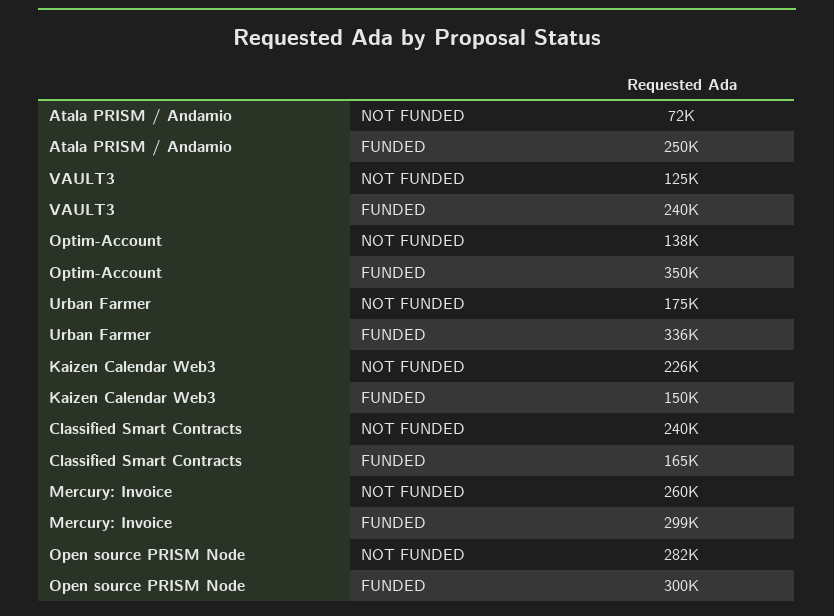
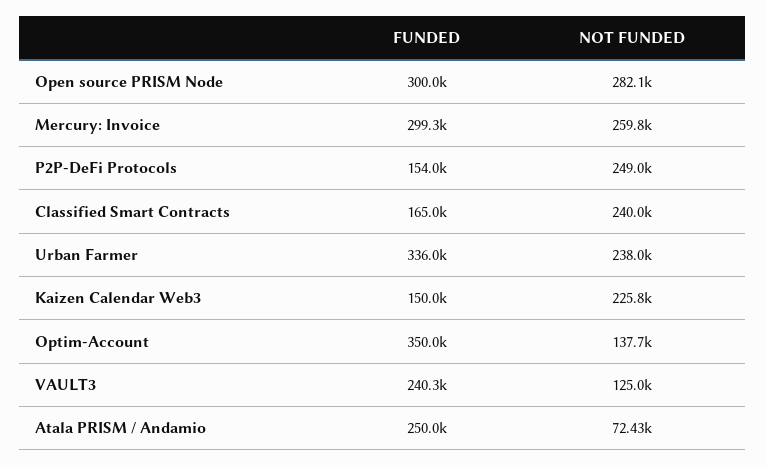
  {
    "Atala PRISM / Andamio": {
      "NOT FUNDED": 72430,
      "FUNDED": 250000
    },
    "VAULT3": {
      "NOT FUNDED": 125000,
      "FUNDED": 240300
    },
    "Optim-Account": {
      "NOT FUNDED": 137700,
      "FUNDED": 350000
    },
    "Urban Farmer": {
-     "NOT FUNDED": 175000,
+     "NOT FUNDED": 238000,
      "FUNDED": 336000
    },
    "Kaizen Calendar Web3": {
      "NOT FUNDED": 225800,
      "FUNDED": 150000
    },
    "Classified Smart Contracts": {
      "NOT FUNDED": 240000,
      "FUNDED": 165000
    },
    "Mercury: Invoice": {
      "NOT FUNDED": 259800,
      "FUNDED": 299300
    },
    "Open source PRISM Node": {
      "NOT FUNDED": 282100,
      "FUNDED": 300000
-   }
+   },
+   "P2P-DeFi Protocols": {
+     "FUNDED": 154000,
+     "NOT FUNDED": 249000
+   }
  }

